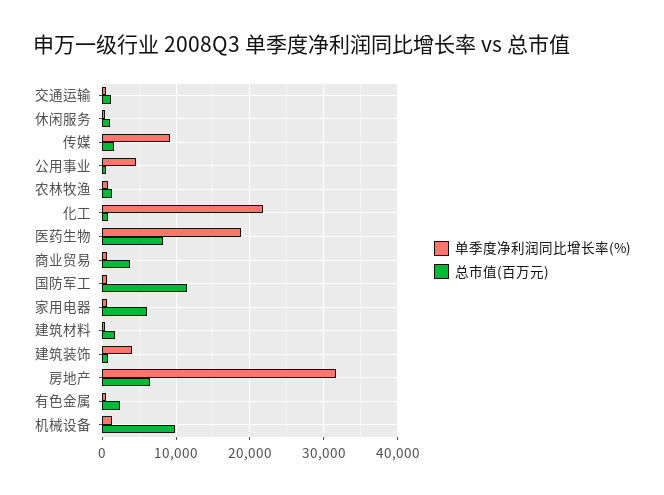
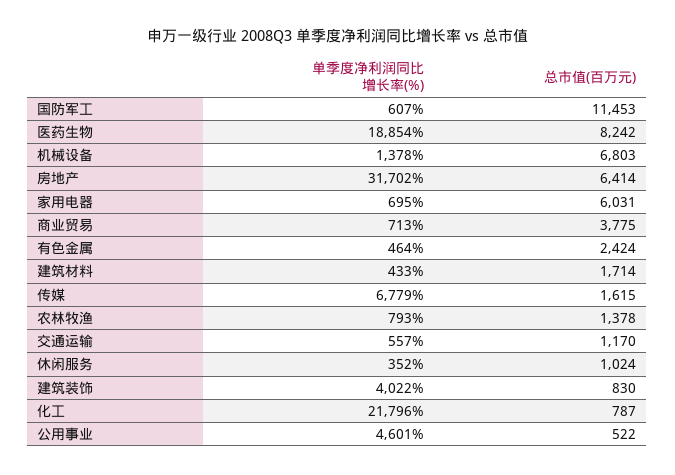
  {
    "单季度净利润同比增长率(%)": {
      "交通运输": 557,
      "休闲服务": 352,
-     "传媒": 9000,
+     "传媒": 6779,
      "公用事业": 4601,
      "农林牧渔": 793,
      "化工": 21796,
      "医药生物": 18854,
      "商业贸易": 713,
      "国防军工": 607,
      "家用电器": 695,
      "建筑材料": 433,
      "建筑装饰": 4022,
      "房地产": 31702,
      "有色金属": 464,
      "机械设备": 1378
    },
    "总市值(百万元)": {
      "交通运输": 1170,
      "休闲服务": 1024,
      "传媒": 1615,
      "公用事业": 522,
      "农林牧渔": 1378,
      "化工": 787,
      "医药生物": 8242,
      "商业贸易": 3775,
      "国防军工": 11453,
      "家用电器": 6031,
      "建筑材料": 1714,
      "建筑装饰": 830,
      "房地产": 6414,
      "有色金属": 2424,
-     "机械设备": 10000
+     "机械设备": 6803
    }
  }

